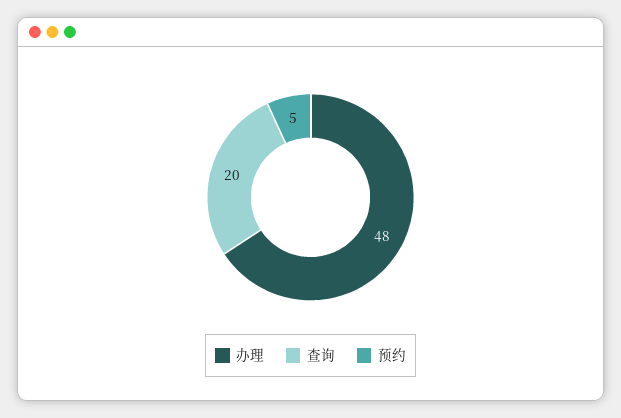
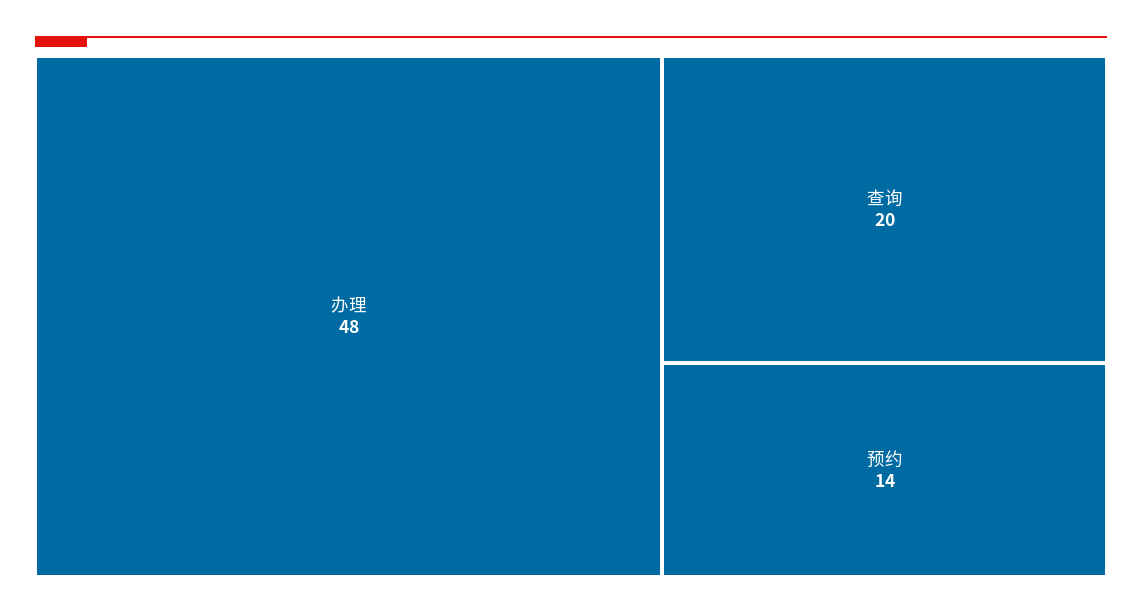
  {
    "办理": 48,
    "查询": 20,
-   "预约": 5
+   "预约": 14
  }

